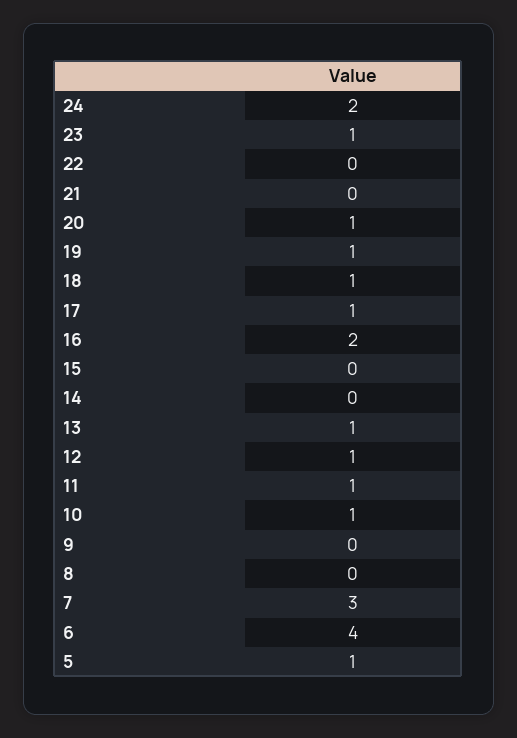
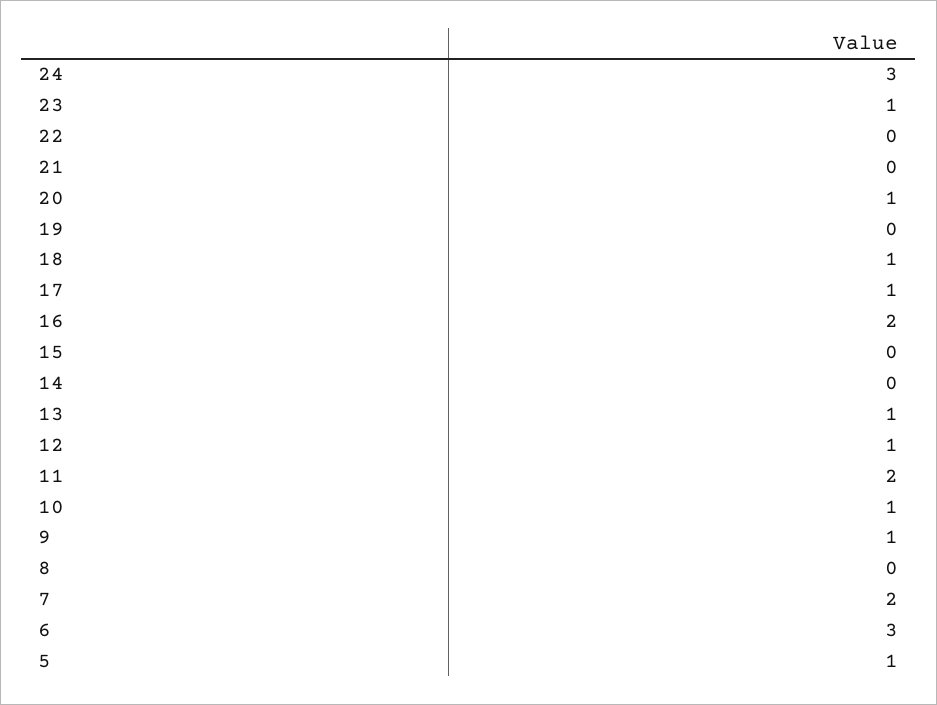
  {
-   "24": 2,
+   "24": 3,
    "23": 1,
    "22": 0,
    "21": 0,
    "20": 1,
-   "19": 1,
+   "19": 0,
    "18": 1,
    "17": 1,
    "16": 2,
    "15": 0,
    "14": 0,
    "13": 1,
    "12": 1,
-   "11": 1,
+   "11": 2,
    "10": 1,
-   "9": 0,
+   "9": 1,
    "8": 0,
-   "7": 3,
+   "7": 2,
-   "6": 4,
+   "6": 3,
    "5": 1
  }

